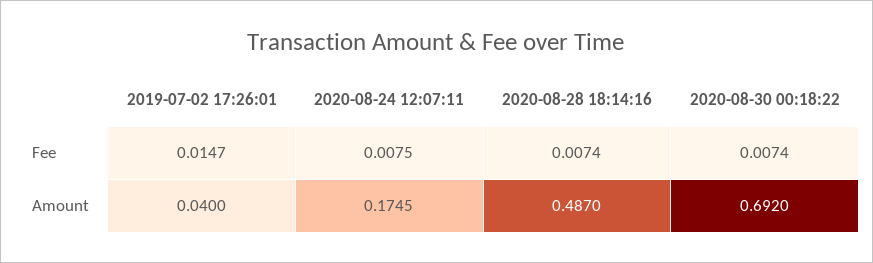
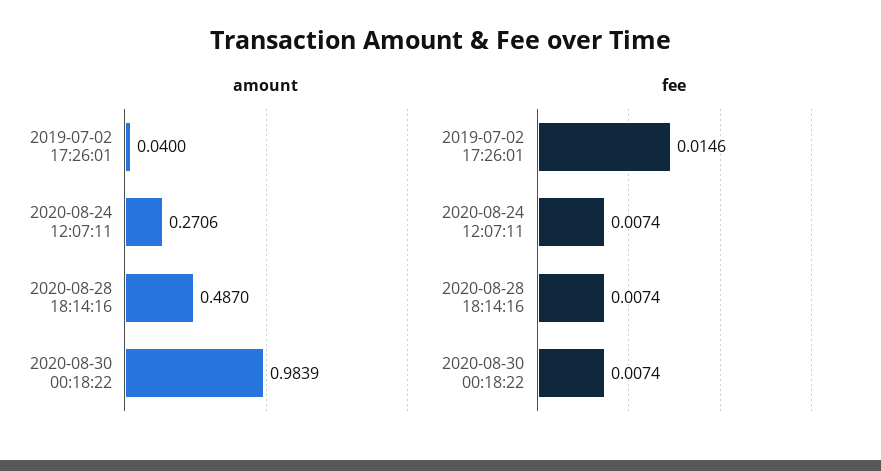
  {
    "Fee": {
-     "2019-07-02 17:26:01": 0.0147,
+     "2019-07-02 17:26:01": 0.0146,
-     "2020-08-24 12:07:11": 0.0075,
+     "2020-08-24 12:07:11": 0.0074,
      "2020-08-28 18:14:16": 0.0074,
      "2020-08-30 00:18:22": 0.0074
    },
    "Amount": {
      "2019-07-02 17:26:01": 0.04,
-     "2020-08-24 12:07:11": 0.1745,
+     "2020-08-24 12:07:11": 0.2706,
      "2020-08-28 18:14:16": 0.487,
-     "2020-08-30 00:18:22": 0.692
+     "2020-08-30 00:18:22": 0.9839
    }
  }

